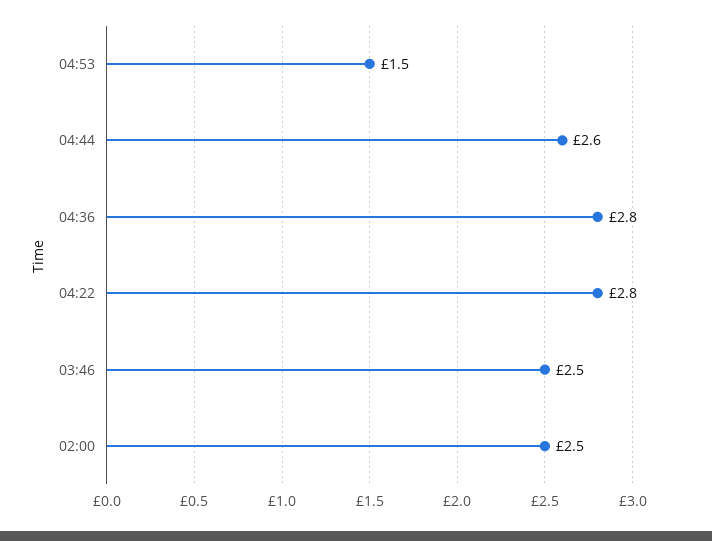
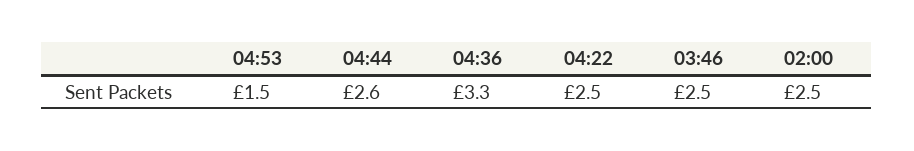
  {
    "04:53": 1.5,
    "04:44": 2.6,
-   "04:36": 2.8,
+   "04:36": 3.3,
-   "04:22": 2.8,
+   "04:22": 2.5,
    "03:46": 2.5,
    "02:00": 2.5
  }

